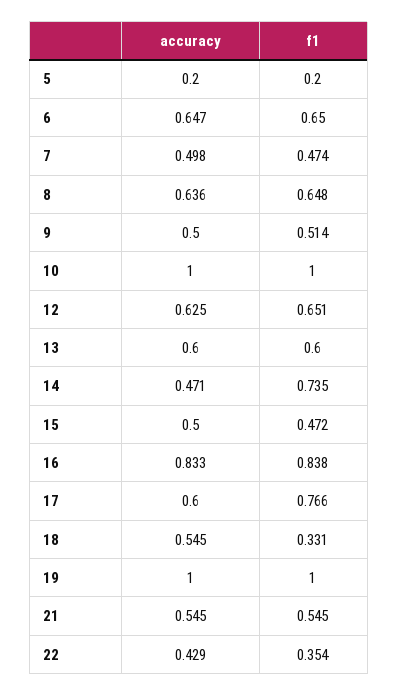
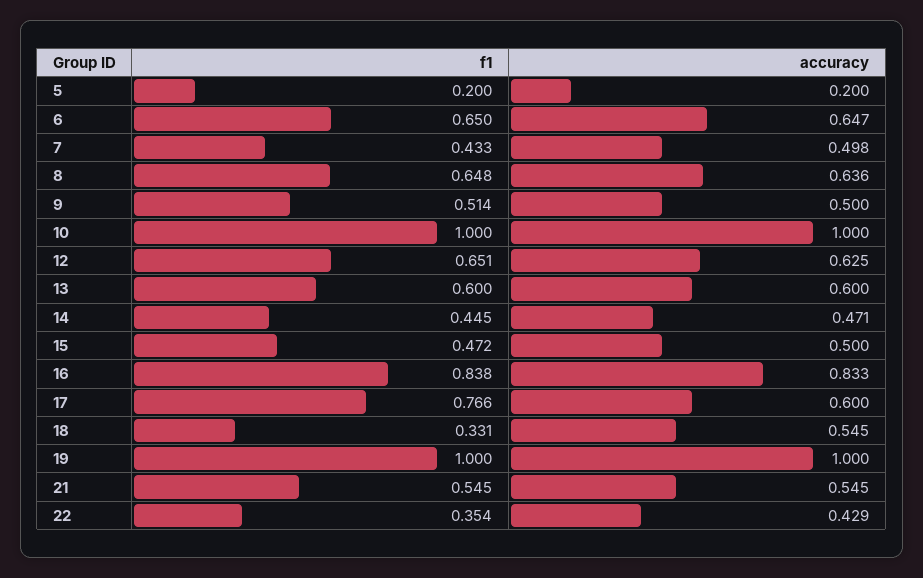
  {
    "accuracy": {
      "5": 0.2,
      "6": 0.647,
      "7": 0.498,
      "8": 0.636,
      "9": 0.5,
      "10": 1,
      "12": 0.625,
      "13": 0.6,
      "14": 0.471,
      "15": 0.5,
      "16": 0.833,
      "17": 0.6,
      "18": 0.545,
      "19": 1,
      "21": 0.545,
      "22": 0.429
    },
    "f1": {
      "5": 0.2,
      "6": 0.65,
-     "7": 0.474,
+     "7": 0.433,
      "8": 0.648,
      "9": 0.514,
      "10": 1,
      "12": 0.651,
      "13": 0.6,
-     "14": 0.735,
+     "14": 0.445,
      "15": 0.472,
      "16": 0.838,
      "17": 0.766,
      "18": 0.331,
      "19": 1,
      "21": 0.545,
      "22": 0.354
    }
  }

